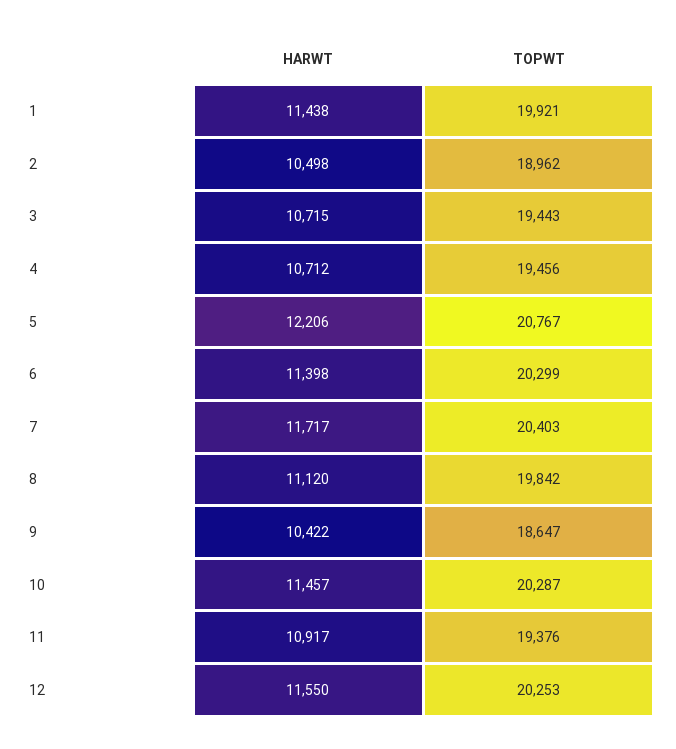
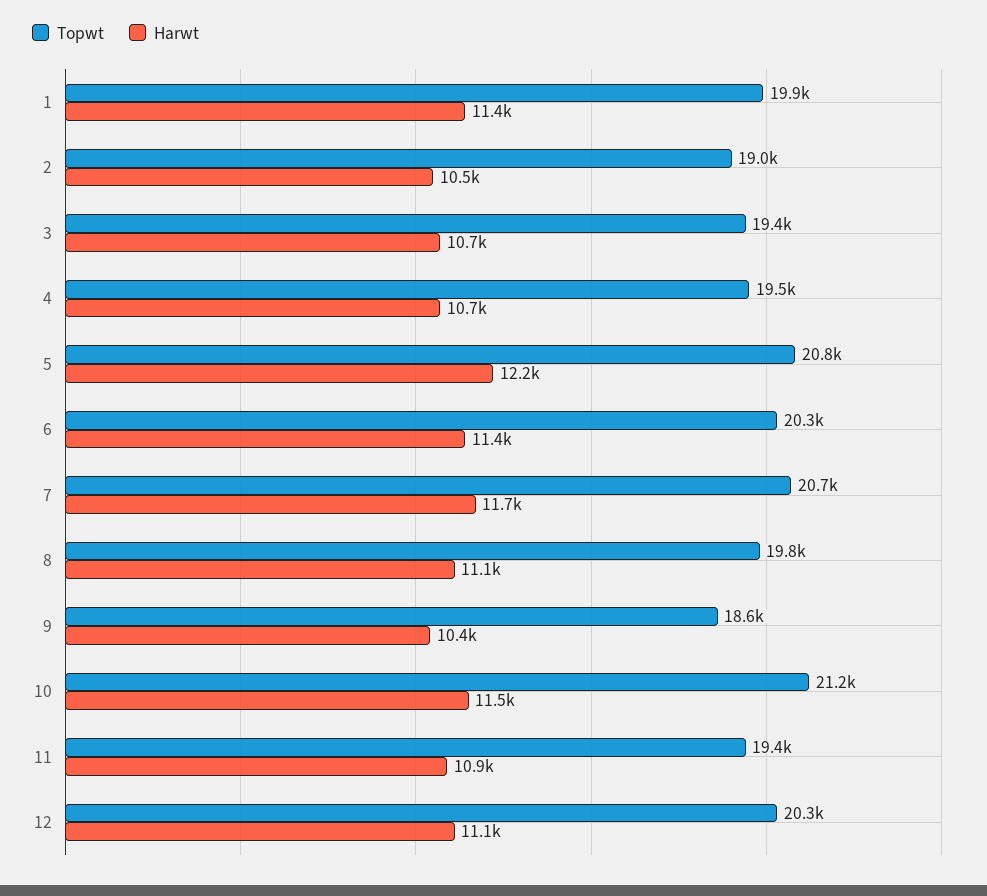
  {
    "HARWT": {
      "1": 11438,
      "2": 10498,
      "3": 10715,
      "4": 10712,
      "5": 12206,
      "6": 11398,
      "7": 11717,
      "8": 11120,
      "9": 10422,
      "10": 11457,
      "11": 10917,
-     "12": 11550
+     "12": 11100
    },
    "TOPWT": {
      "1": 19921,
      "2": 18962,
      "3": 19443,
      "4": 19456,
      "5": 20767,
      "6": 20299,
-     "7": 20403,
+     "7": 20700,
      "8": 19842,
      "9": 18647,
-     "10": 20287,
+     "10": 21200,
      "11": 19376,
      "12": 20253
    }
  }

